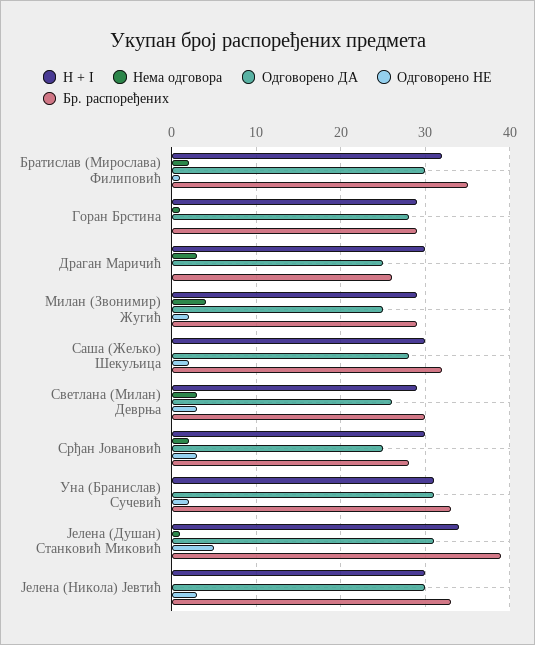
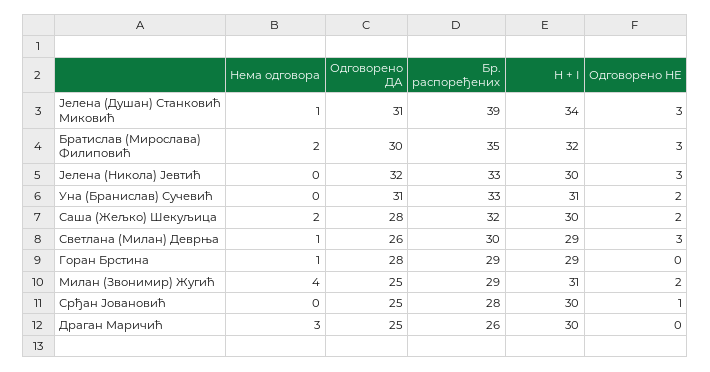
  {
    "H + I": {
      "Братислав (Мирослава) Филиповић": 32,
      "Горан Брстина": 29,
      "Драган Маричић": 30,
-     "Милан (Звонимир) Жугић": 29,
+     "Милан (Звонимир) Жугић": 31,
      "Саша (Жељко) Шекуљица": 30,
      "Светлана (Милан) Деврња": 29,
      "Срђан Јовановић": 30,
      "Уна (Бранислав) Сучевић": 31,
      "Јелена (Душан) Станковић Миковић": 34,
      "Јелена (Никола) Јевтић": 30
    },
    "Нема одговора": {
      "Братислав (Мирослава) Филиповић": 2,
      "Горан Брстина": 1,
      "Драган Маричић": 3,
      "Милан (Звонимир) Жугић": 4,
-     "Саша (Жељко) Шекуљица": 0,
+     "Саша (Жељко) Шекуљица": 2,
-     "Светлана (Милан) Деврња": 3,
+     "Светлана (Милан) Деврња": 1,
-     "Срђан Јовановић": 2,
+     "Срђан Јовановић": 0,
      "Уна (Бранислав) Сучевић": 0,
      "Јелена (Душан) Станковић Миковић": 1,
      "Јелена (Никола) Јевтић": 0
    },
    "Одговорено ДА": {
      "Братислав (Мирослава) Филиповић": 30,
      "Горан Брстина": 28,
      "Драган Маричић": 25,
      "Милан (Звонимир) Жугић": 25,
      "Саша (Жељко) Шекуљица": 28,
      "Светлана (Милан) Деврња": 26,
      "Срђан Јовановић": 25,
      "Уна (Бранислав) Сучевић": 31,
      "Јелена (Душан) Станковић Миковић": 31,
-     "Јелена (Никола) Јевтић": 30
+     "Јелена (Никола) Јевтић": 32
    },
    "Одговорено НЕ": {
-     "Братислав (Мирослава) Филиповић": 1,
+     "Братислав (Мирослава) Филиповић": 3,
      "Горан Брстина": 0,
      "Драган Маричић": 0,
      "Милан (Звонимир) Жугић": 2,
      "Саша (Жељко) Шекуљица": 2,
      "Светлана (Милан) Деврња": 3,
-     "Срђан Јовановић": 3,
+     "Срђан Јовановић": 1,
      "Уна (Бранислав) Сучевић": 2,
-     "Јелена (Душан) Станковић Миковић": 5,
+     "Јелена (Душан) Станковић Миковић": 3,
      "Јелена (Никола) Јевтић": 3
    },
    "Бр. распоређених": {
      "Братислав (Мирослава) Филиповић": 35,
      "Горан Брстина": 29,
      "Драган Маричић": 26,
      "Милан (Звонимир) Жугић": 29,
      "Саша (Жељко) Шекуљица": 32,
      "Светлана (Милан) Деврња": 30,
      "Срђан Јовановић": 28,
      "Уна (Бранислав) Сучевић": 33,
      "Јелена (Душан) Станковић Миковић": 39,
      "Јелена (Никола) Јевтић": 33
    }
  }

